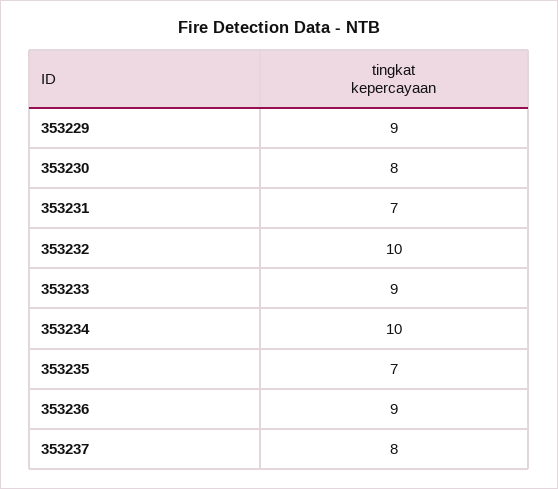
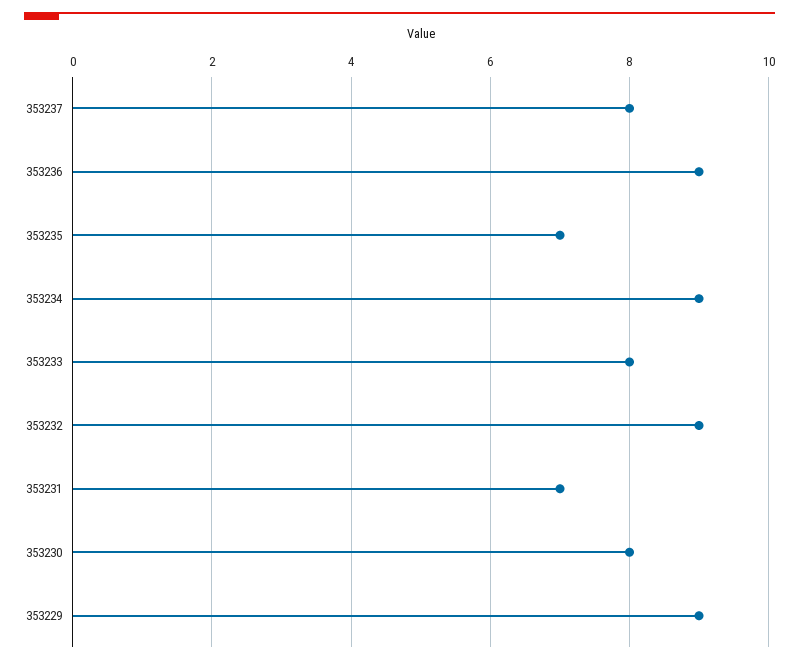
  {
    "353229": 9,
    "353230": 8,
    "353231": 7,
-   "353232": 10,
+   "353232": 9,
-   "353233": 9,
+   "353233": 8,
-   "353234": 10,
+   "353234": 9,
    "353235": 7,
    "353236": 9,
    "353237": 8
  }

